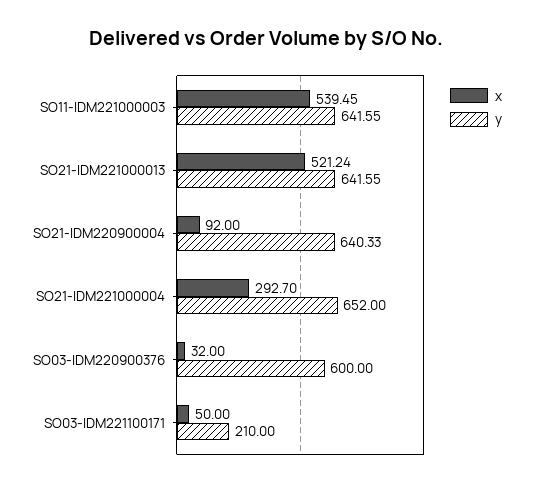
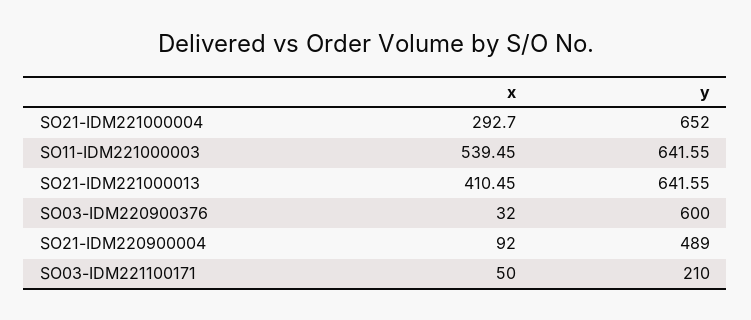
  {
    "x": {
      "SO11-IDM221000003": 539.45,
-     "SO21-IDM221000013": 521.24,
+     "SO21-IDM221000013": 410.45,
      "SO21-IDM220900004": 92,
      "SO21-IDM221000004": 292.7,
      "SO03-IDM220900376": 32,
      "SO03-IDM221100171": 50
    },
    "y": {
      "SO11-IDM221000003": 641.55,
      "SO21-IDM221000013": 641.55,
-     "SO21-IDM220900004": 640.33,
+     "SO21-IDM220900004": 489,
      "SO21-IDM221000004": 652,
      "SO03-IDM220900376": 600,
      "SO03-IDM221100171": 210
    }
  }

